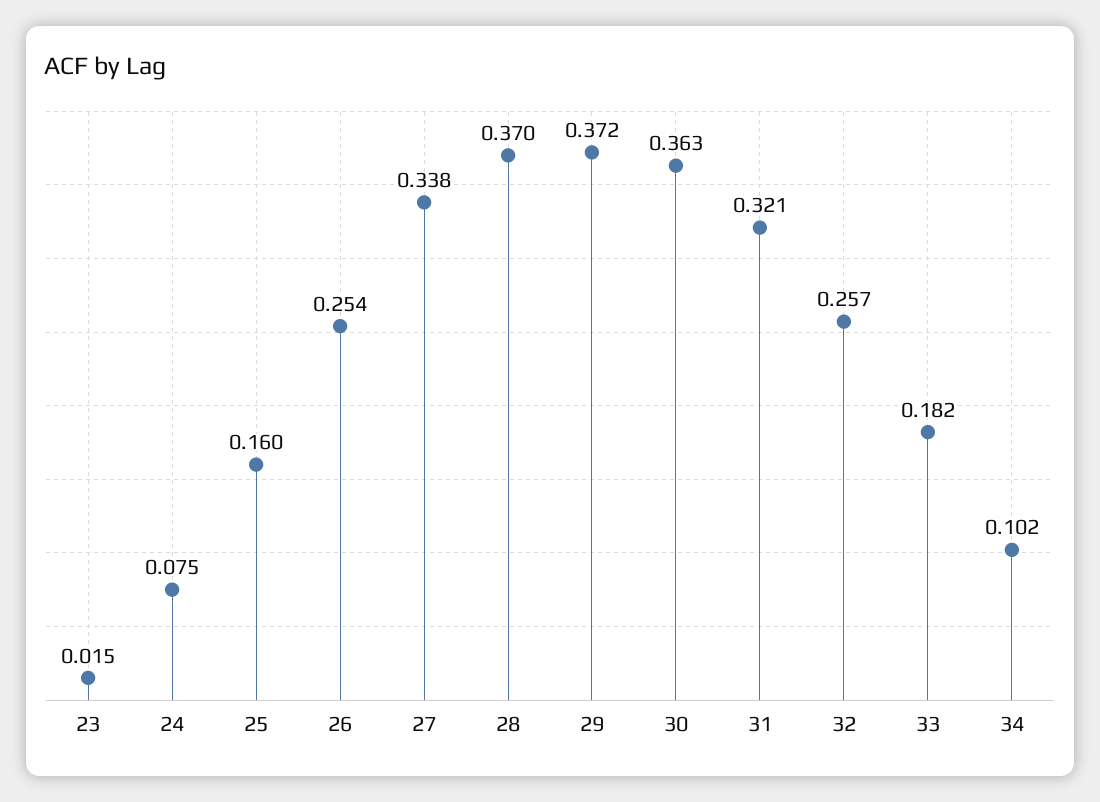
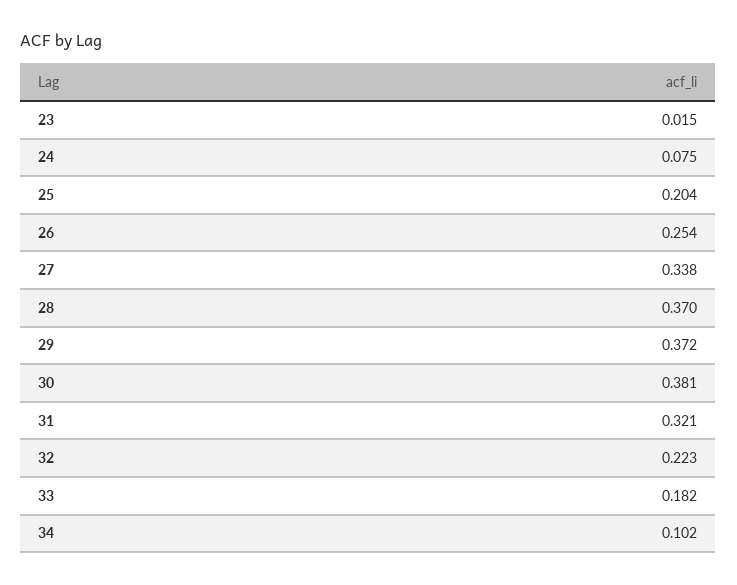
  {
    "23": 0.015,
    "24": 0.075,
-   "25": 0.16,
+   "25": 0.204,
    "26": 0.254,
    "27": 0.338,
    "28": 0.37,
    "29": 0.372,
-   "30": 0.363,
+   "30": 0.381,
    "31": 0.321,
-   "32": 0.257,
+   "32": 0.223,
    "33": 0.182,
    "34": 0.102
  }

